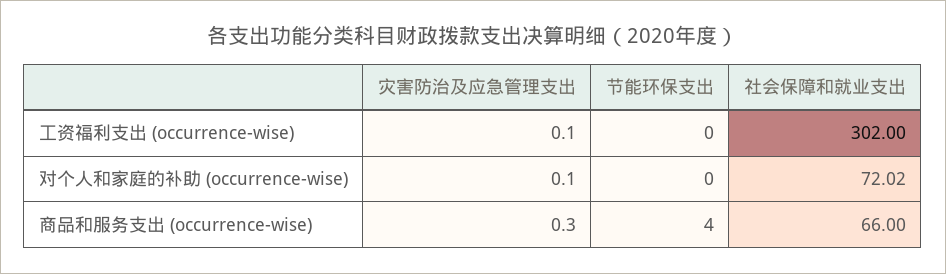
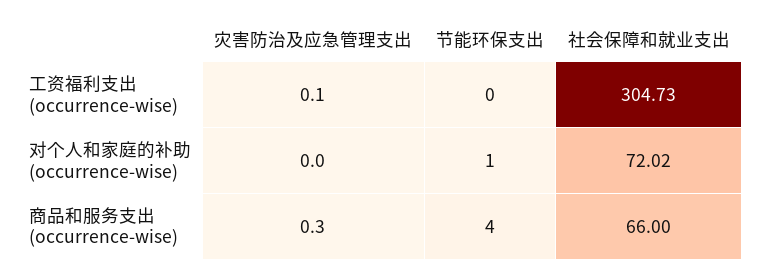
  {
    "灾害防治及应急管理支出": {
      "工资福利支出 (occurrence-wise)": 0.1,
-     "对个人和家庭的补助 (occurrence-wise)": 0.1,
+     "对个人和家庭的补助 (occurrence-wise)": 0,
      "商品和服务支出 (occurrence-wise)": 0.3
    },
    "节能环保支出": {
      "工资福利支出 (occurrence-wise)": 0,
-     "对个人和家庭的补助 (occurrence-wise)": 0,
+     "对个人和家庭的补助 (occurrence-wise)": 1,
      "商品和服务支出 (occurrence-wise)": 4
    },
    "社会保障和就业支出": {
-     "工资福利支出 (occurrence-wise)": 302,
+     "工资福利支出 (occurrence-wise)": 304.73,
      "对个人和家庭的补助 (occurrence-wise)": 72.02,
      "商品和服务支出 (occurrence-wise)": 66
    }
  }

